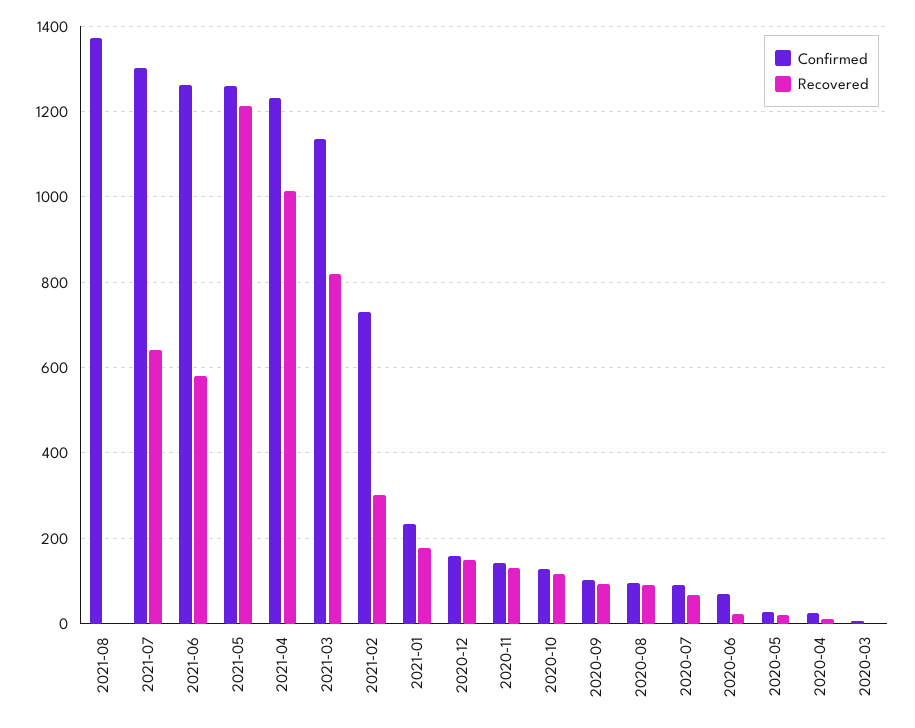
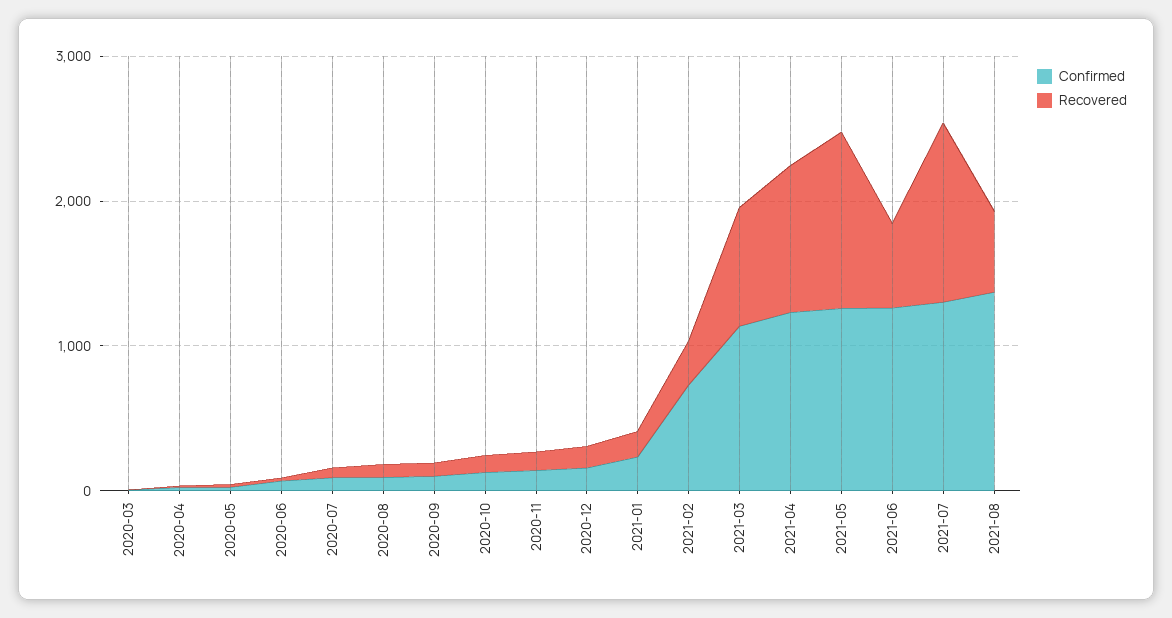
  {
    "Confirmed": {
      "2021-08": 1380,
      "2021-07": 1300,
      "2021-06": 1260,
      "2021-05": 1260,
      "2021-04": 1240,
      "2021-03": 1140,
      "2021-02": 740,
      "2021-01": 240,
      "2020-12": 160,
      "2020-11": 140,
      "2020-10": 120,
      "2020-09": 100,
      "2020-08": 100,
      "2020-07": 100,
      "2020-06": 60,
      "2020-05": 20,
      "2020-04": 20,
      "2020-03": 0
    },
    "Recovered": {
-     "2021-08": 0,
+     "2021-08": 600,
-     "2021-07": 640,
+     "2021-07": 1200,
      "2021-06": 580,
      "2021-05": 1220,
      "2021-04": 1020,
      "2021-03": 820,
      "2021-02": 300,
      "2021-01": 180,
      "2020-12": 140,
      "2020-11": 140,
      "2020-10": 120,
      "2020-09": 100,
      "2020-08": 100,
      "2020-07": 60,
      "2020-06": 20,
      "2020-05": 20,
      "2020-04": 20,
      "2020-03": 0
    }
  }

